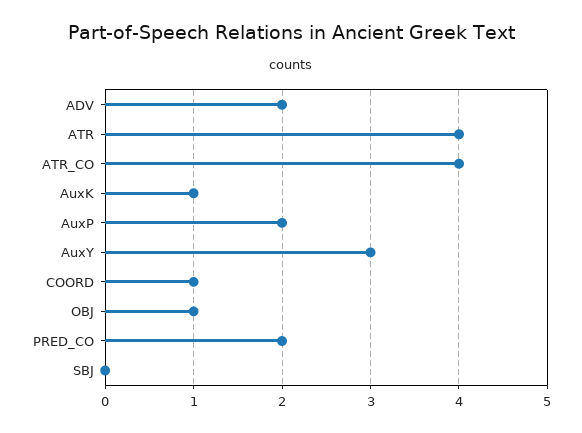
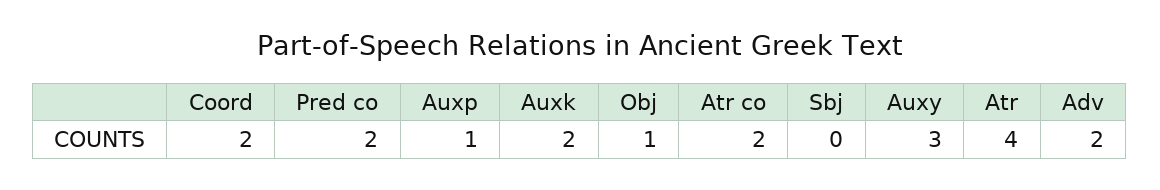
  {
    "ADV": 2,
    "ATR": 4,
-   "ATR_CO": 4,
+   "ATR_CO": 2,
-   "AuxK": 1,
+   "AuxK": 2,
-   "AuxP": 2,
+   "AuxP": 1,
    "AuxY": 3,
-   "COORD": 1,
+   "COORD": 2,
    "OBJ": 1,
    "PRED_CO": 2,
    "SBJ": 0
  }

